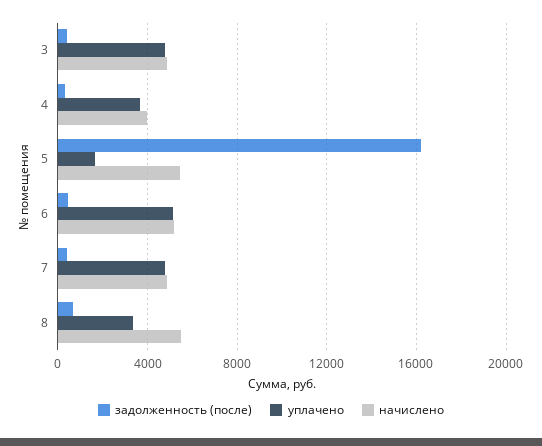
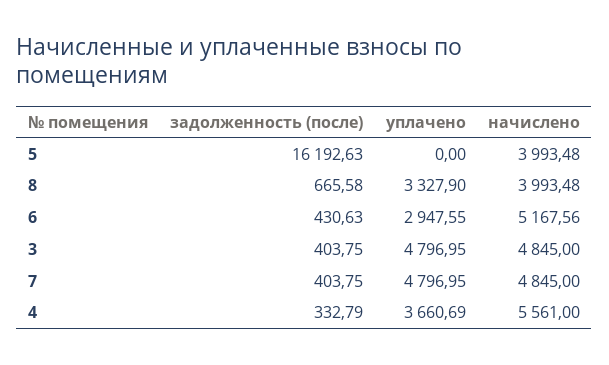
  {
    "задолженность (после)": {
      "3": 403.75,
      "4": 332.79,
      "5": 16192.63,
      "6": 430.63,
      "7": 403.75,
      "8": 665.58
    },
    "уплачено": {
      "3": 4796.95,
      "4": 3660.69,
-     "5": 1500,
+     "5": 0,
-     "6": 5000,
+     "6": 2947.55,
      "7": 4796.95,
      "8": 3327.9
    },
    "начислено": {
      "3": 4845,
-     "4": 4000,
+     "4": 5561,
-     "5": 5500,
+     "5": 3993.48,
      "6": 5167.56,
      "7": 4845,
-     "8": 5500
+     "8": 3993.48
    }
  }

